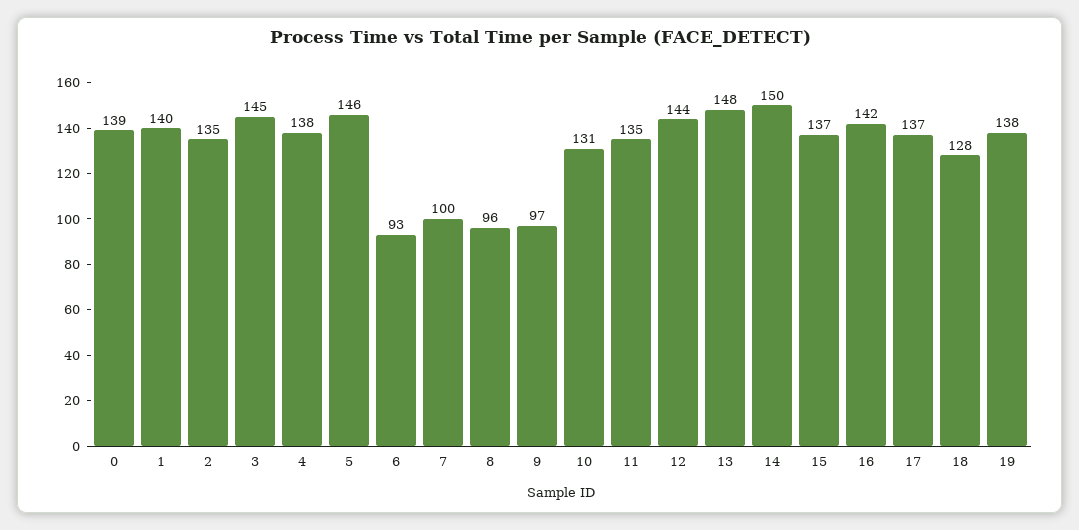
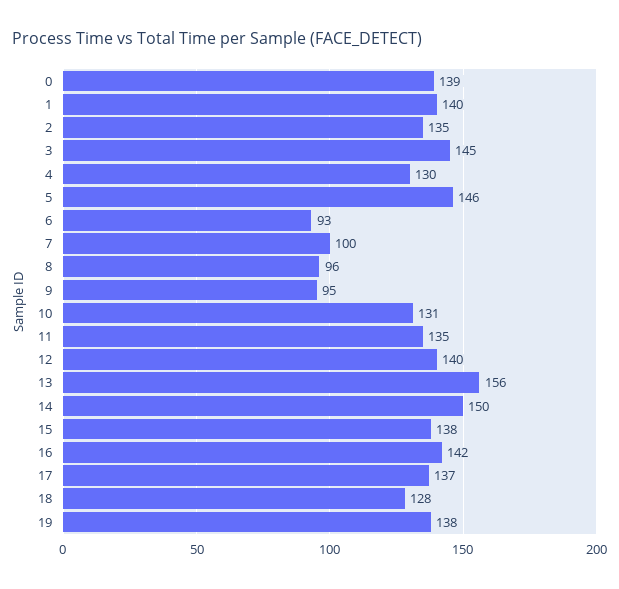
  {
    "0": 139,
    "1": 140,
    "2": 135,
    "3": 145,
-   "4": 138,
+   "4": 130,
    "5": 146,
    "6": 93,
    "7": 100,
    "8": 96,
-   "9": 97,
+   "9": 95,
    "10": 131,
    "11": 135,
-   "12": 144,
+   "12": 140,
-   "13": 148,
+   "13": 156,
    "14": 150,
-   "15": 137,
+   "15": 138,
    "16": 142,
    "17": 137,
    "18": 128,
    "19": 138
  }

